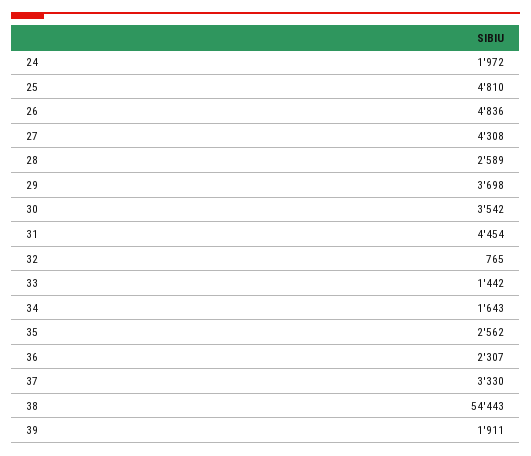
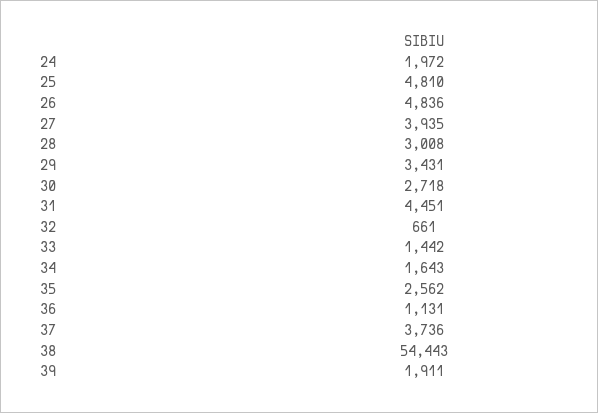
  {
    "24": 1972,
    "25": 4810,
    "26": 4836,
-   "27": 4308,
+   "27": 3935,
-   "28": 2589,
+   "28": 3008,
-   "29": 3698,
+   "29": 3431,
-   "30": 3542,
+   "30": 2718,
-   "31": 4454,
+   "31": 4451,
-   "32": 765,
+   "32": 661,
    "33": 1442,
    "34": 1643,
    "35": 2562,
-   "36": 2307,
+   "36": 1131,
-   "37": 3330,
+   "37": 3736,
    "38": 54443,
    "39": 1911
  }

